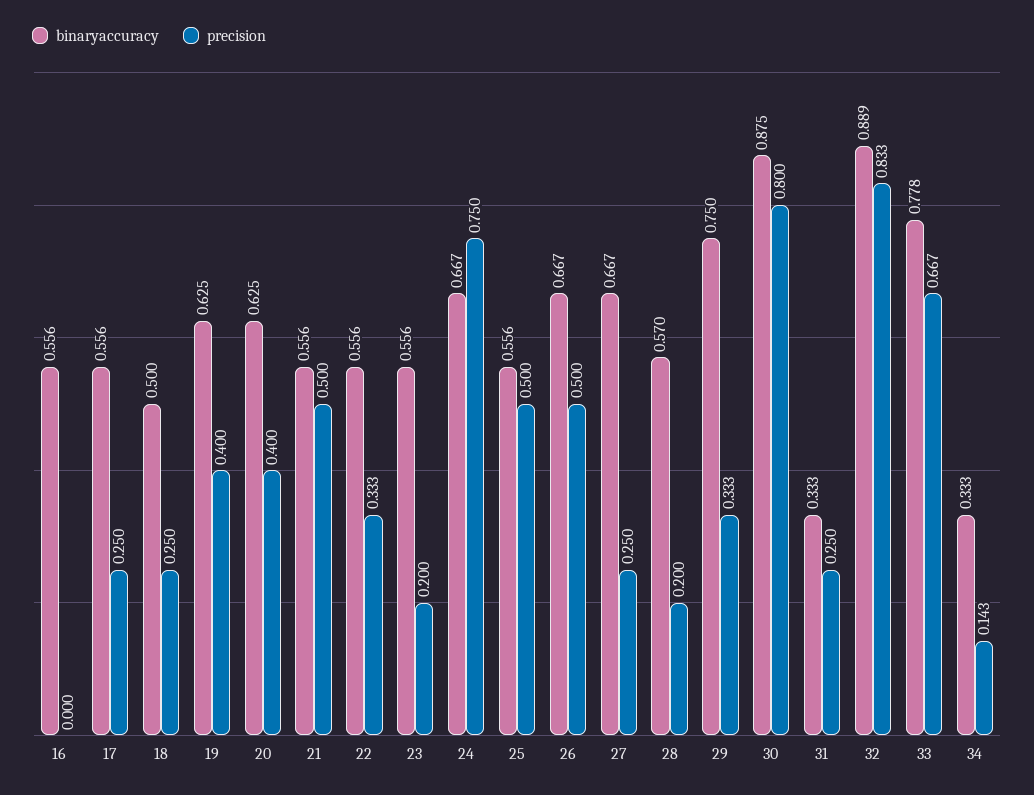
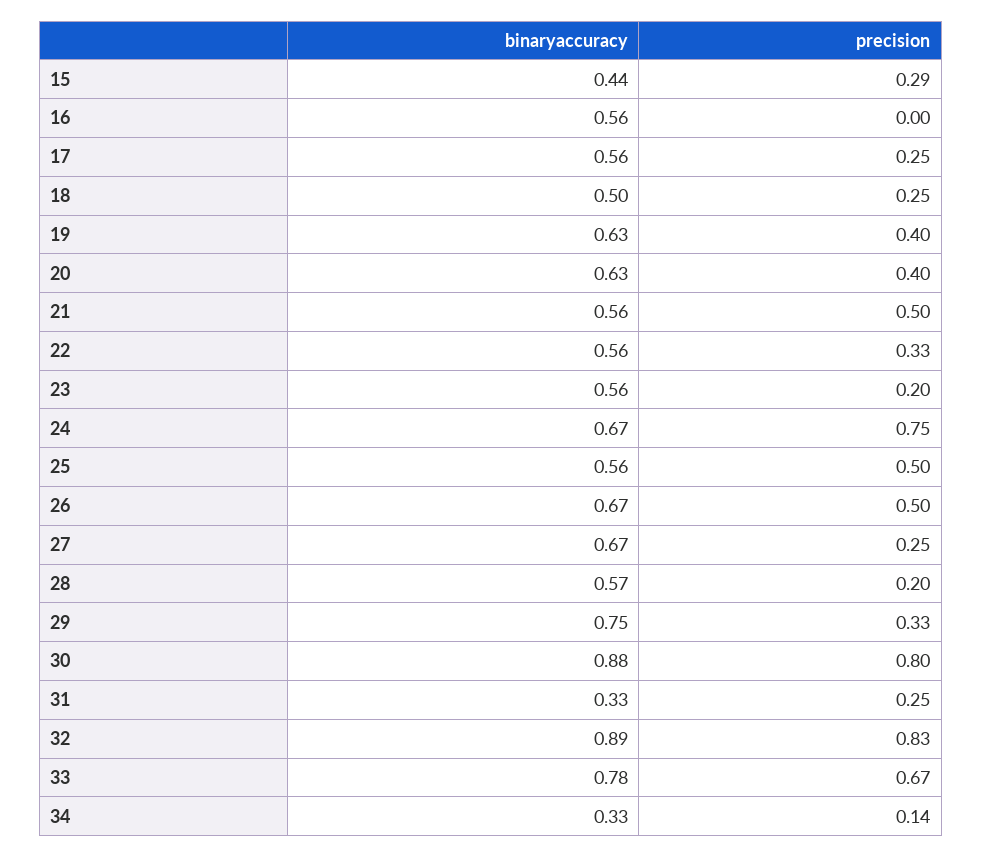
  {
    "binaryaccuracy": {
      "16": 0.556,
      "17": 0.556,
      "18": 0.5,
      "19": 0.625,
      "20": 0.625,
      "21": 0.556,
      "22": 0.556,
      "23": 0.556,
      "24": 0.667,
      "25": 0.556,
      "26": 0.667,
      "27": 0.667,
      "28": 0.57,
      "29": 0.75,
      "30": 0.875,
      "31": 0.333,
      "32": 0.889,
      "33": 0.778,
-     "34": 0.333
+     "34": 0.333,
+     "15": 0.44
    },
    "precision": {
      "16": 0,
      "17": 0.25,
      "18": 0.25,
      "19": 0.4,
      "20": 0.4,
      "21": 0.5,
      "22": 0.333,
      "23": 0.2,
      "24": 0.75,
      "25": 0.5,
      "26": 0.5,
      "27": 0.25,
      "28": 0.2,
      "29": 0.333,
      "30": 0.8,
      "31": 0.25,
      "32": 0.833,
      "33": 0.667,
-     "34": 0.143
+     "34": 0.143,
+     "15": 0.29
    }
  }

